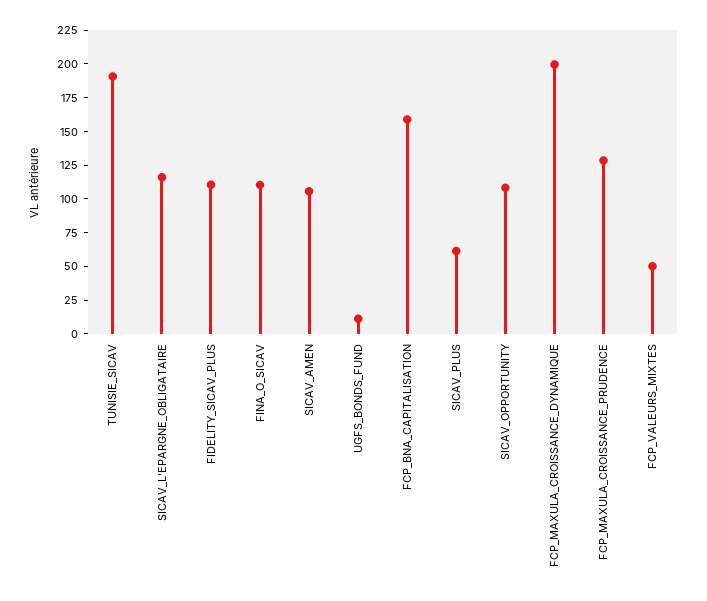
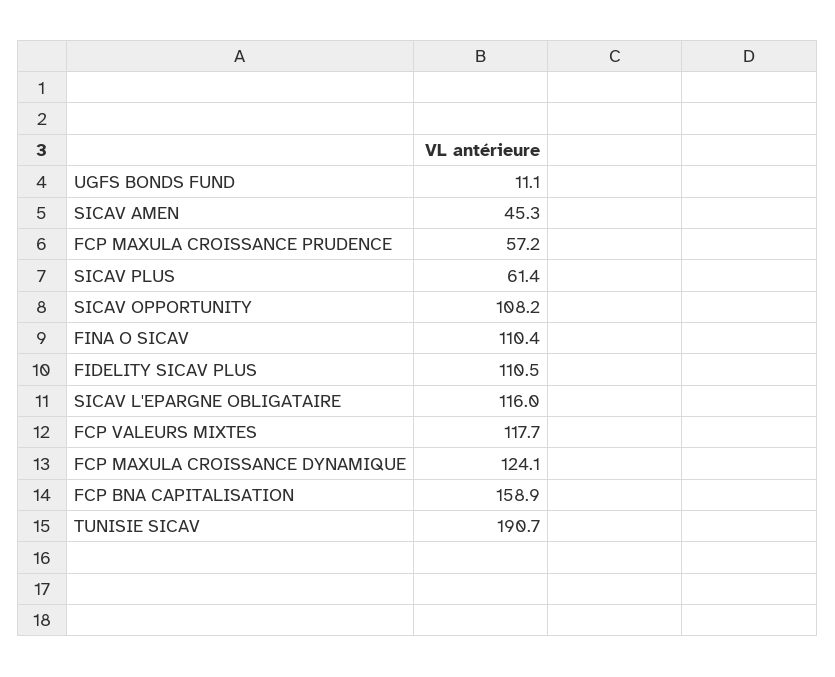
  {
    "TUNISIE_SICAV": 190.7,
    "SICAV_L'EPARGNE_OBLIGATAIRE": 116,
    "FIDELITY_SICAV_PLUS": 110.5,
    "FINA_O_SICAV": 110.4,
-   "SICAV_AMEN": 100,
+   "SICAV_AMEN": 45.3,
    "UGFS_BONDS_FUND": 11.1,
    "FCP_BNA_CAPITALISATION": 158.9,
    "SICAV_PLUS": 61.4,
    "SICAV_OPPORTUNITY": 108.2,
-   "FCP_MAXULA_CROISSANCE_DYNAMIQUE": 200,
+   "FCP_MAXULA_CROISSANCE_DYNAMIQUE": 124.1,
-   "FCP_MAXULA_CROISSANCE_PRUDENCE": 125,
+   "FCP_MAXULA_CROISSANCE_PRUDENCE": 57.2,
-   "FCP_VALEURS_MIXTES": 50
+   "FCP_VALEURS_MIXTES": 117.7
  }

